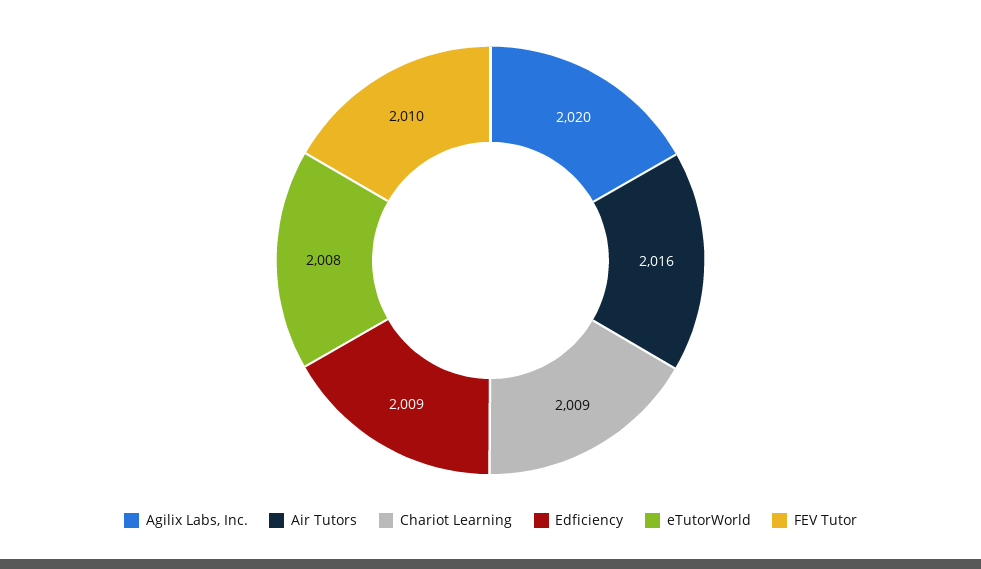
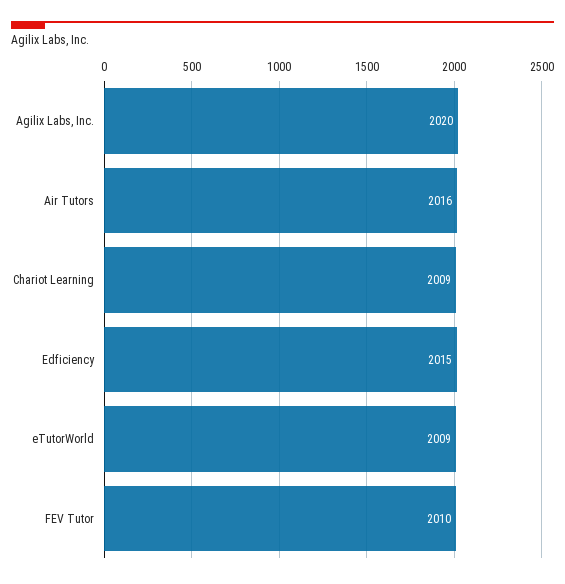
  {
    "Agilix Labs, Inc.": 2020,
    "Air Tutors": 2016,
    "Chariot Learning": 2009,
-   "Edficiency": 2009,
+   "Edficiency": 2015,
-   "eTutorWorld": 2008,
+   "eTutorWorld": 2009,
    "FEV Tutor": 2010
  }

